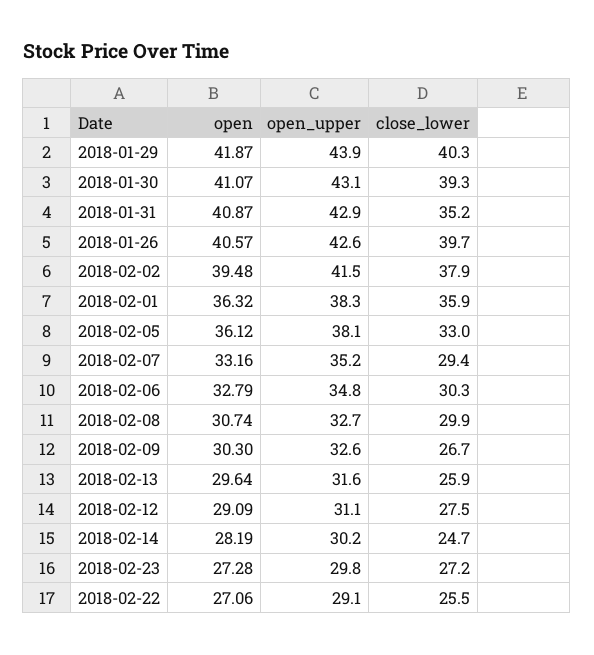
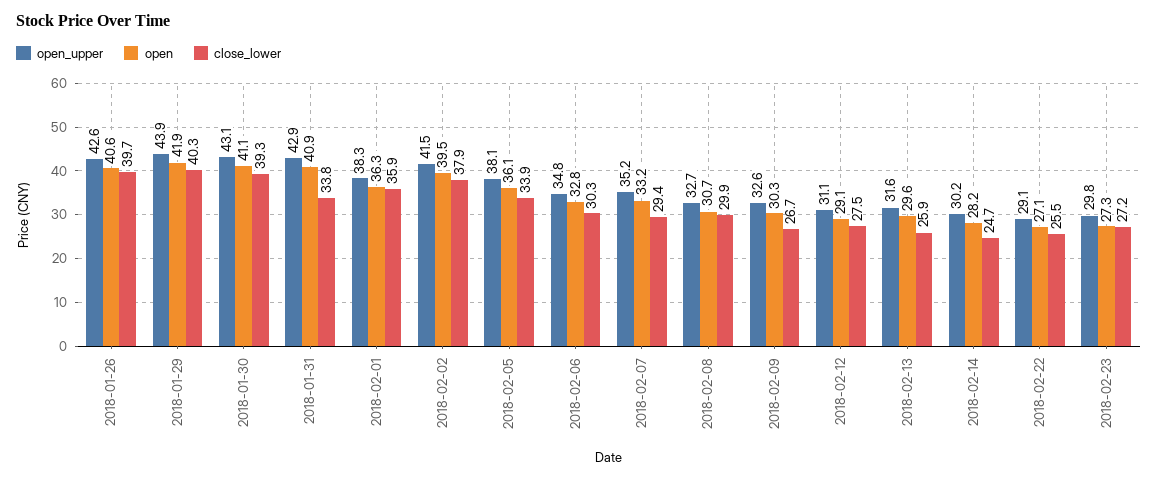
  {
    "open": {
      "2018-01-29": 41.87,
      "2018-01-30": 41.07,
      "2018-01-31": 40.87,
      "2018-01-26": 40.57,
      "2018-02-02": 39.48,
      "2018-02-01": 36.32,
      "2018-02-05": 36.12,
      "2018-02-07": 33.16,
      "2018-02-06": 32.79,
      "2018-02-08": 30.74,
      "2018-02-09": 30.3,
      "2018-02-13": 29.64,
      "2018-02-12": 29.09,
      "2018-02-14": 28.19,
      "2018-02-23": 27.28,
      "2018-02-22": 27.06
    },
    "open_upper": {
      "2018-01-29": 43.9,
      "2018-01-30": 43.1,
      "2018-01-31": 42.9,
      "2018-01-26": 42.6,
      "2018-02-02": 41.5,
      "2018-02-01": 38.3,
      "2018-02-05": 38.1,
      "2018-02-07": 35.2,
      "2018-02-06": 34.8,
      "2018-02-08": 32.7,
      "2018-02-09": 32.6,
      "2018-02-13": 31.6,
      "2018-02-12": 31.1,
      "2018-02-14": 30.2,
      "2018-02-23": 29.8,
      "2018-02-22": 29.1
    },
    "close_lower": {
      "2018-01-29": 40.3,
      "2018-01-30": 39.3,
-     "2018-01-31": 35.2,
+     "2018-01-31": 33.8,
      "2018-01-26": 39.7,
      "2018-02-02": 37.9,
      "2018-02-01": 35.9,
-     "2018-02-05": 33,
+     "2018-02-05": 33.9,
      "2018-02-07": 29.4,
      "2018-02-06": 30.3,
      "2018-02-08": 29.9,
      "2018-02-09": 26.7,
      "2018-02-13": 25.9,
      "2018-02-12": 27.5,
      "2018-02-14": 24.7,
      "2018-02-23": 27.2,
      "2018-02-22": 25.5
    }
  }

